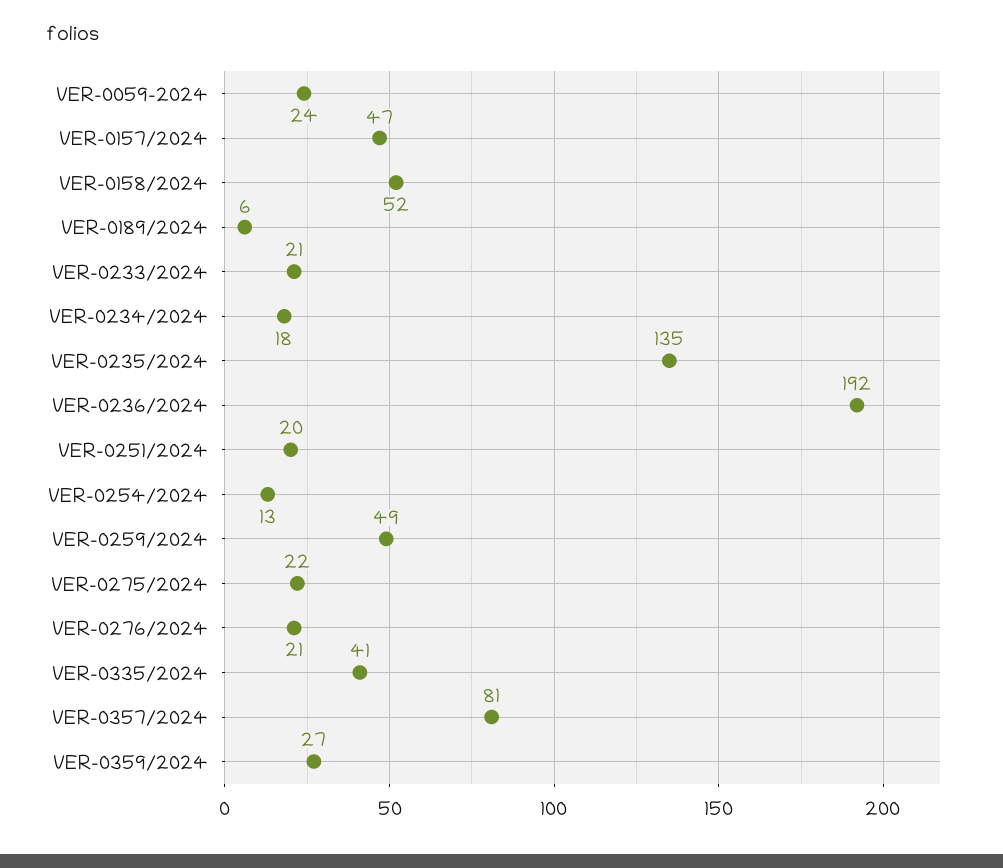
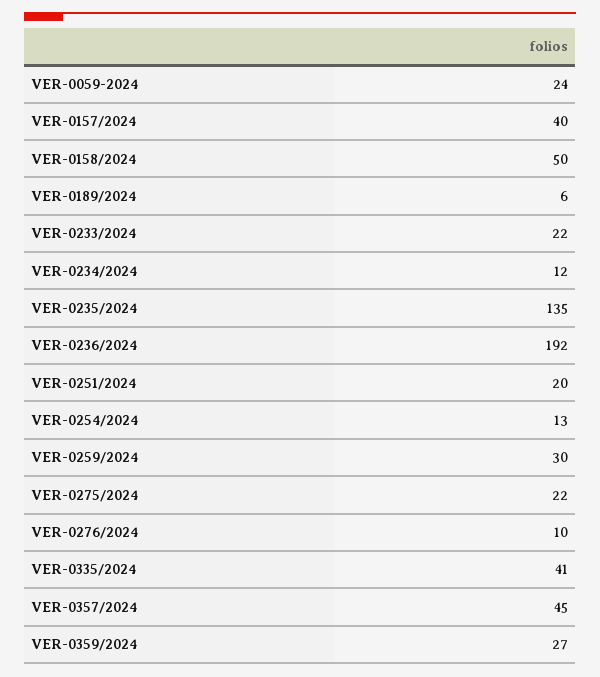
  {
    "VER-0059-2024": 24,
-   "VER-0157/2024": 47,
+   "VER-0157/2024": 40,
-   "VER-0158/2024": 52,
+   "VER-0158/2024": 50,
    "VER-0189/2024": 6,
-   "VER-0233/2024": 21,
+   "VER-0233/2024": 22,
-   "VER-0234/2024": 18,
+   "VER-0234/2024": 12,
    "VER-0235/2024": 135,
    "VER-0236/2024": 192,
    "VER-0251/2024": 20,
    "VER-0254/2024": 13,
-   "VER-0259/2024": 49,
+   "VER-0259/2024": 30,
    "VER-0275/2024": 22,
-   "VER-0276/2024": 21,
+   "VER-0276/2024": 10,
    "VER-0335/2024": 41,
-   "VER-0357/2024": 81,
+   "VER-0357/2024": 45,
    "VER-0359/2024": 27
  }

